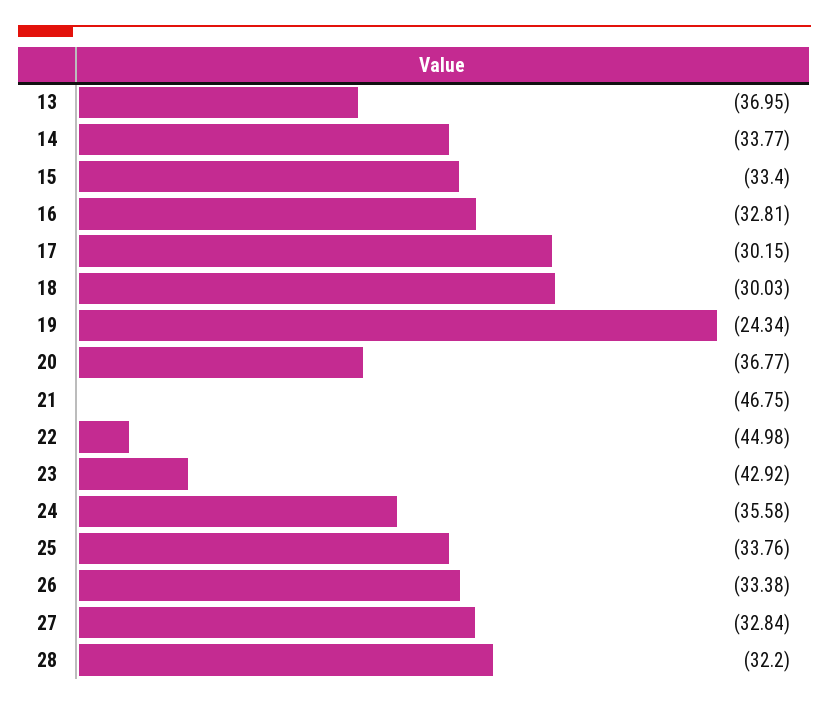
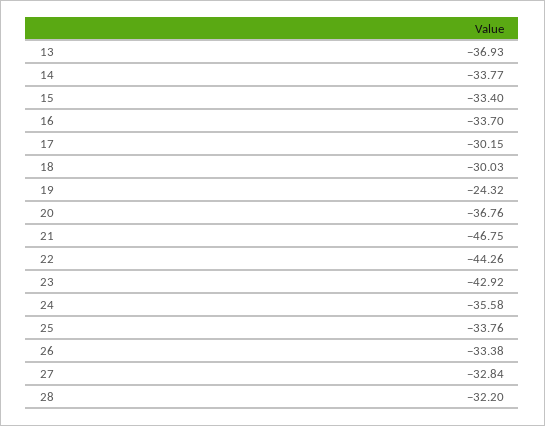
  {
-   "13": -36.95,
+   "13": -36.93,
    "14": -33.77,
    "15": -33.4,
-   "16": -32.81,
+   "16": -33.7,
    "17": -30.15,
    "18": -30.03,
-   "19": -24.34,
+   "19": -24.32,
-   "20": -36.77,
+   "20": -36.76,
    "21": -46.75,
-   "22": -44.98,
+   "22": -44.26,
    "23": -42.92,
    "24": -35.58,
    "25": -33.76,
    "26": -33.38,
    "27": -32.84,
    "28": -32.2
  }

